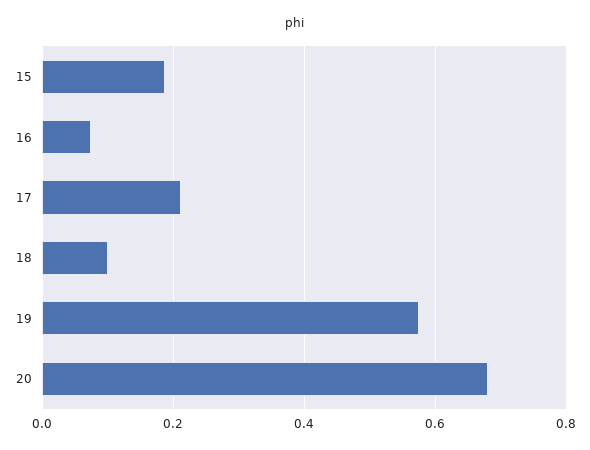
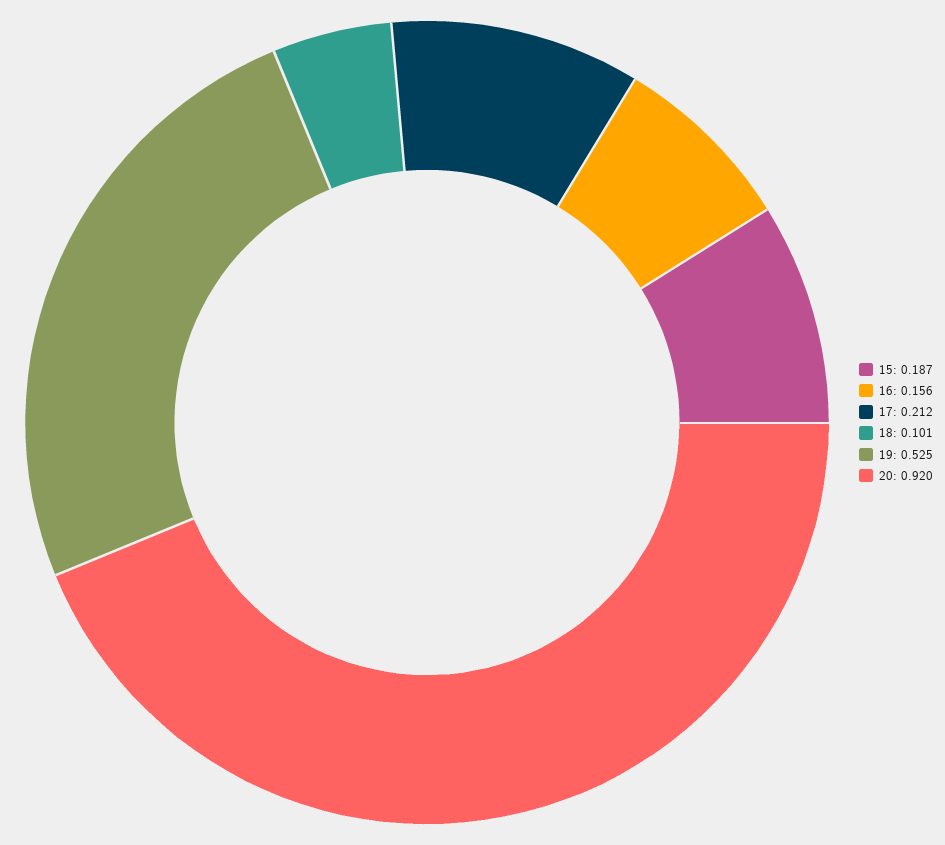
  {
    "15": 0.187,
-   "16": 0.08,
+   "16": 0.156,
    "17": 0.212,
    "18": 0.101,
-   "19": 0.58,
+   "19": 0.525,
-   "20": 0.68
+   "20": 0.92
  }

